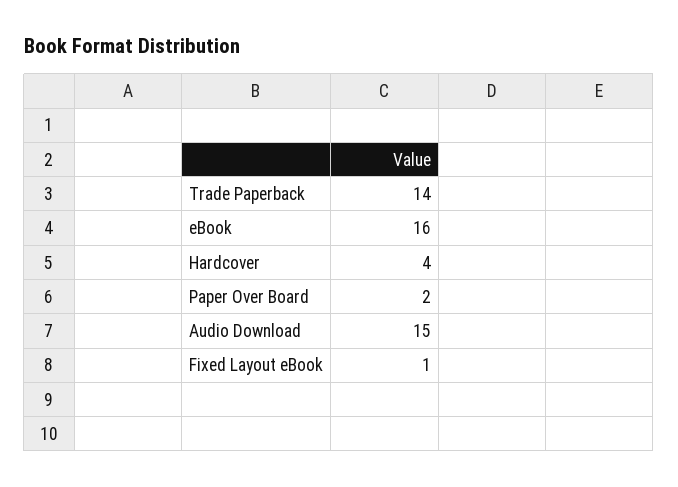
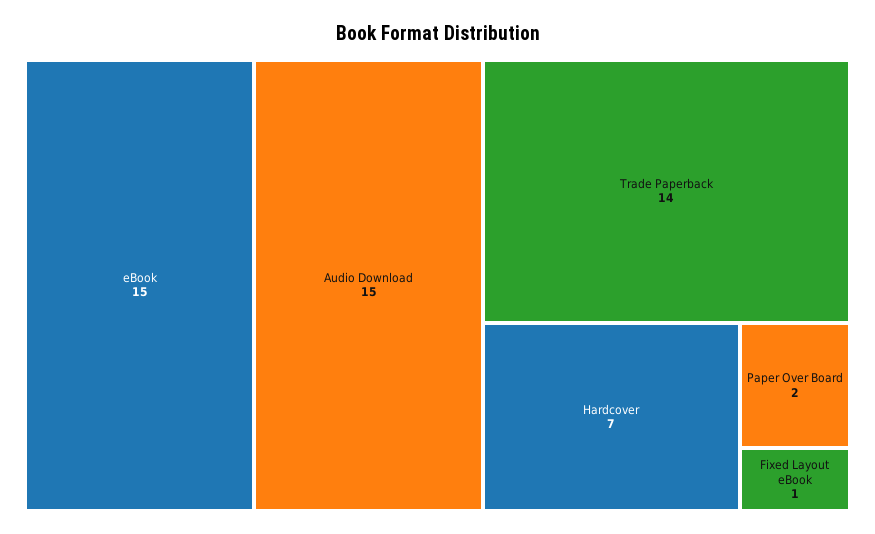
  {
    "Trade Paperback": 14,
-   "eBook": 16,
+   "eBook": 15,
-   "Hardcover": 4,
+   "Hardcover": 7,
    "Paper Over Board": 2,
    "Audio Download": 15,
    "Fixed Layout eBook": 1
  }

